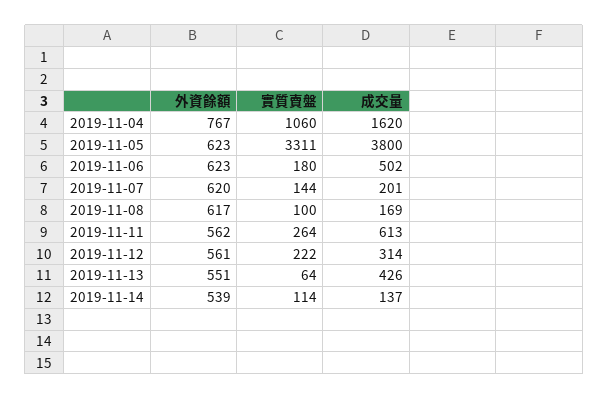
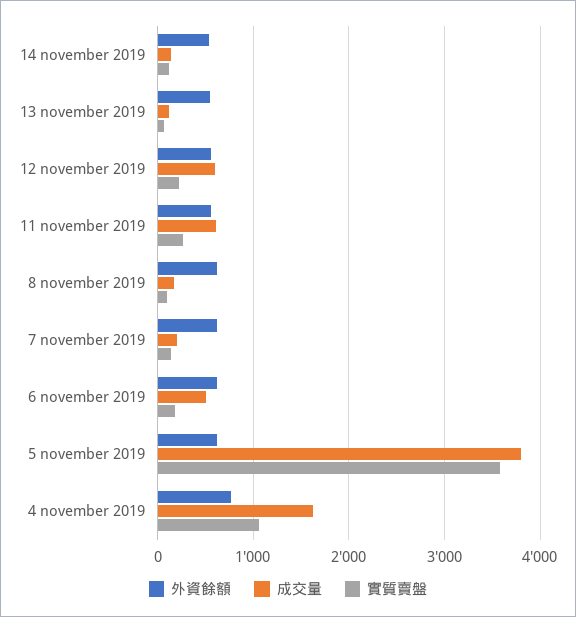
  {
    "外資餘額": {
      "2019-11-04": 767,
      "2019-11-05": 623,
      "2019-11-06": 623,
      "2019-11-07": 620,
      "2019-11-08": 617,
      "2019-11-11": 562,
      "2019-11-12": 561,
      "2019-11-13": 551,
      "2019-11-14": 539
    },
    "實質賣盤": {
      "2019-11-04": 1060,
-     "2019-11-05": 3311,
+     "2019-11-05": 3600,
      "2019-11-06": 180,
      "2019-11-07": 144,
      "2019-11-08": 100,
      "2019-11-11": 264,
      "2019-11-12": 222,
      "2019-11-13": 64,
      "2019-11-14": 114
    },
    "成交量": {
      "2019-11-04": 1620,
      "2019-11-05": 3800,
      "2019-11-06": 502,
      "2019-11-07": 201,
      "2019-11-08": 169,
      "2019-11-11": 613,
-     "2019-11-12": 314,
+     "2019-11-12": 600,
-     "2019-11-13": 426,
+     "2019-11-13": 100,
      "2019-11-14": 137
    }
  }

